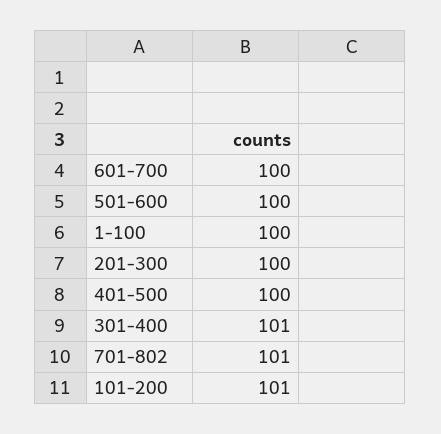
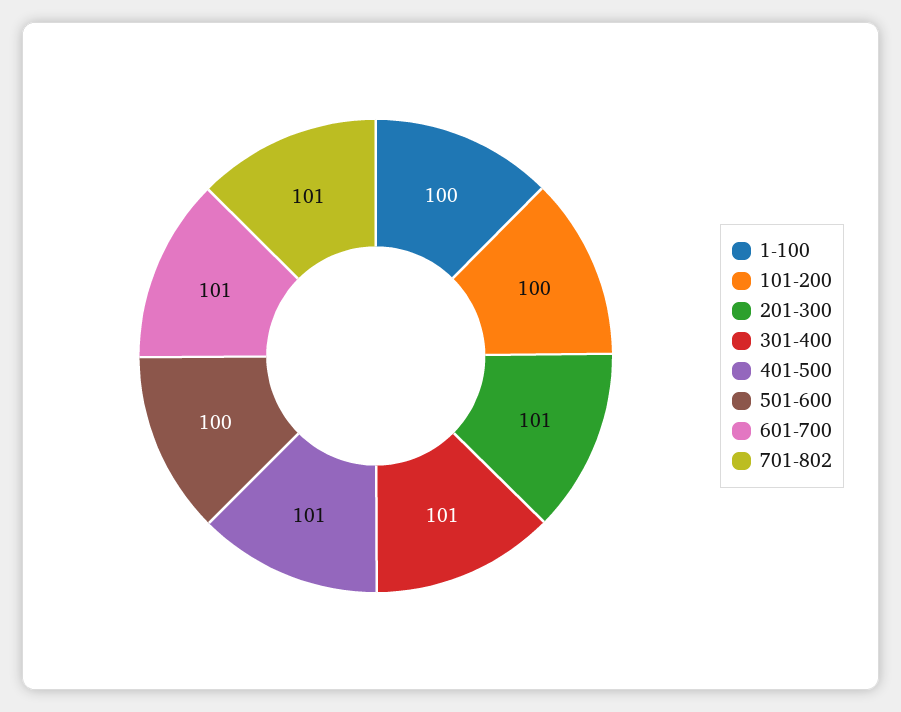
  {
-   "601-700": 100,
+   "601-700": 101,
    "501-600": 100,
    "1-100": 100,
-   "201-300": 100,
+   "201-300": 101,
-   "401-500": 100,
+   "401-500": 101,
    "301-400": 101,
    "701-802": 101,
-   "101-200": 101
+   "101-200": 100
  }

